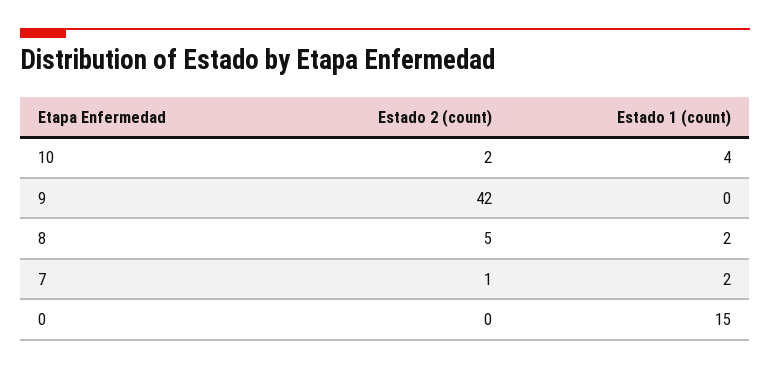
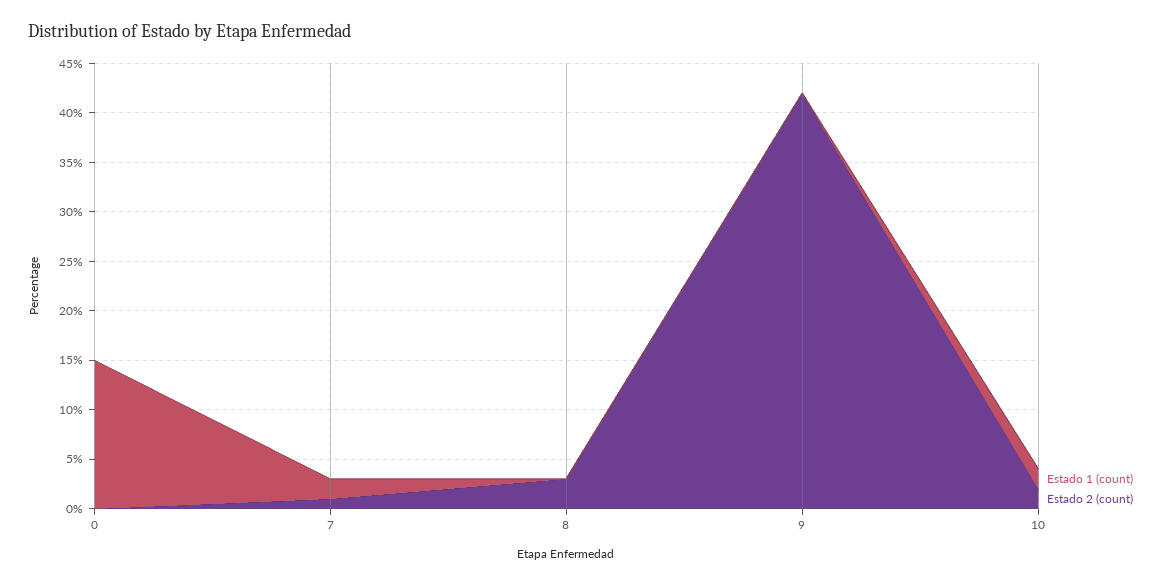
  {
    "Estado 2 (count)": {
      "10": 2,
      "9": 42,
-     "8": 5,
+     "8": 3,
      "7": 1,
      "0": 0
    },
    "Estado 1 (count)": {
-     "10": 4,
+     "10": 2,
      "9": 0,
-     "8": 2,
+     "8": 0,
      "7": 2,
      "0": 15
    }
  }

